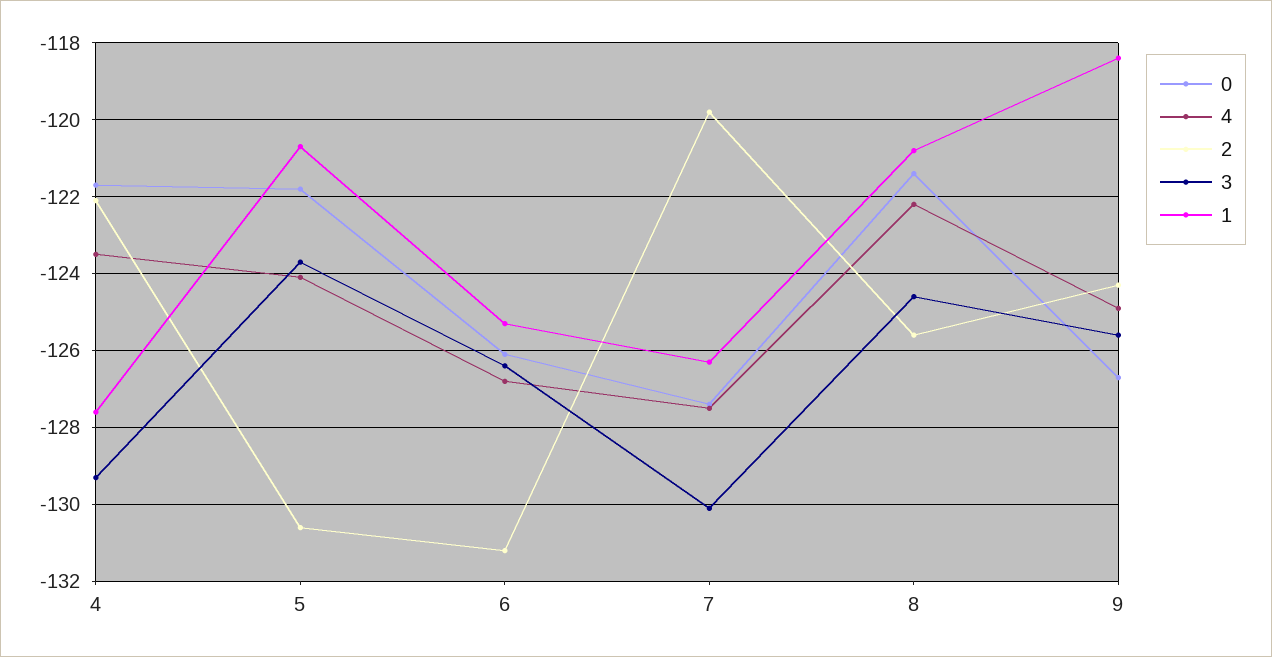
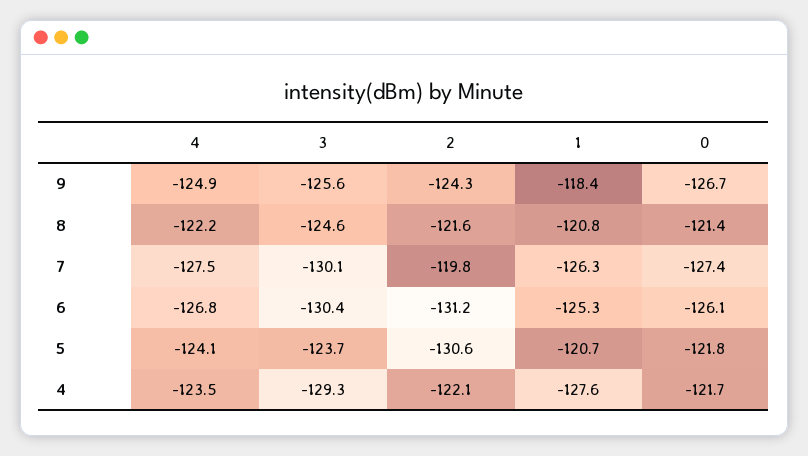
  {
    "0": {
      "4": -121.7,
      "5": -121.8,
      "6": -126.1,
      "7": -127.4,
      "8": -121.4,
      "9": -126.7
    },
    "4": {
      "4": -123.5,
      "5": -124.1,
      "6": -126.8,
      "7": -127.5,
      "8": -122.2,
      "9": -124.9
    },
    "2": {
      "4": -122.1,
      "5": -130.6,
      "6": -131.2,
      "7": -119.8,
-     "8": -125.5,
+     "8": -121.6,
      "9": -124.3
    },
    "3": {
      "4": -129.3,
      "5": -123.7,
-     "6": -126.5,
+     "6": -130.4,
      "7": -130.1,
      "8": -124.6,
      "9": -125.6
    },
    "1": {
      "4": -127.6,
      "5": -120.7,
      "6": -125.3,
      "7": -126.3,
      "8": -120.8,
      "9": -118.4
    }
  }

